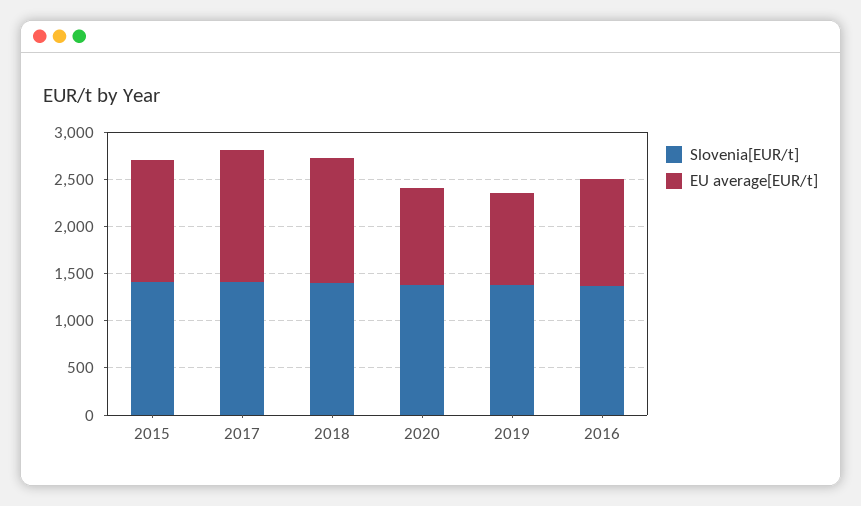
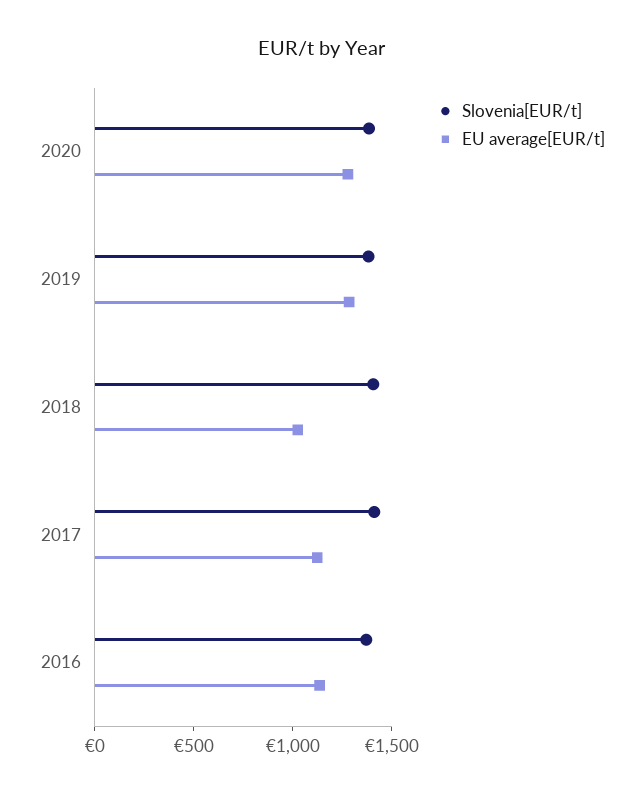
  {
    "Slovenia[EUR/t]": {
-     "2015": 1400,
      "2017": 1400,
      "2018": 1400,
      "2020": 1400,
      "2019": 1400,
      "2016": 1400
    },
    "EU average[EUR/t]": {
-     "2015": 1300,
-     "2017": 1400,
+     "2017": 1100,
-     "2018": 1300,
+     "2018": 1000,
-     "2020": 1000,
+     "2020": 1300,
-     "2019": 1000,
+     "2019": 1300,
      "2016": 1100
    }
  }

